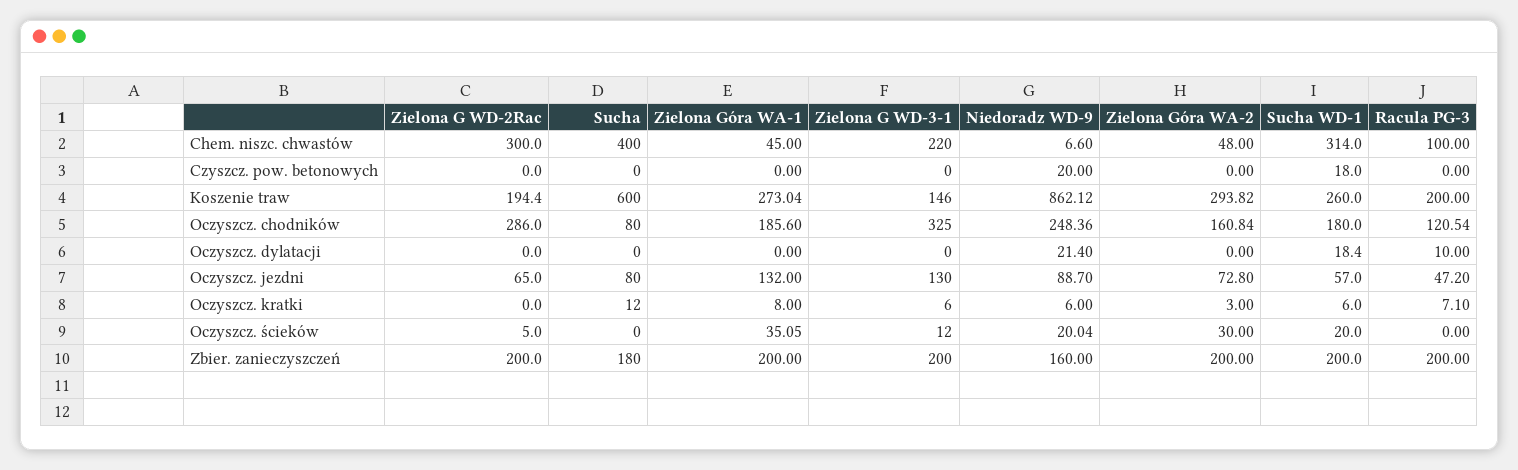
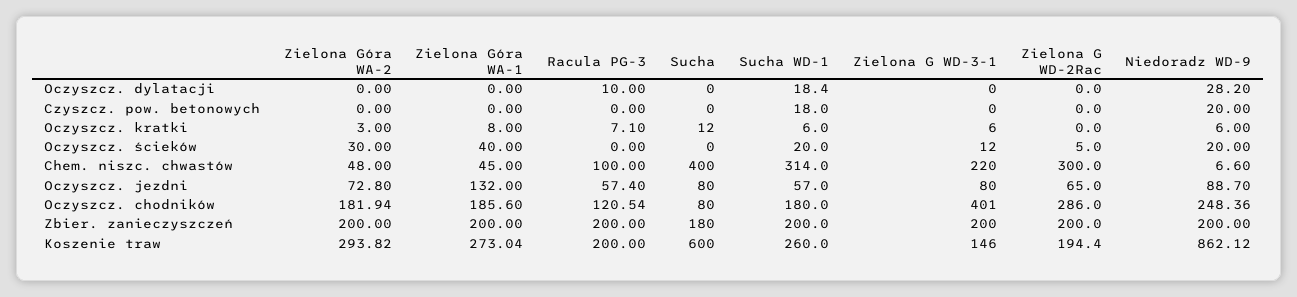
  {
    "Zielona G WD-2Rac": {
      "Chem. niszc. chwastów": 300,
      "Czyszcz. pow. betonowych": 0,
      "Koszenie traw": 194.4,
      "Oczyszcz. chodników": 286,
      "Oczyszcz. dylatacji": 0,
      "Oczyszcz. jezdni": 65,
      "Oczyszcz. kratki": 0,
      "Oczyszcz. ścieków": 5,
      "Zbier. zanieczyszczeń": 200
    },
    "Sucha": {
      "Chem. niszc. chwastów": 400,
      "Czyszcz. pow. betonowych": 0,
      "Koszenie traw": 600,
      "Oczyszcz. chodników": 80,
      "Oczyszcz. dylatacji": 0,
      "Oczyszcz. jezdni": 80,
      "Oczyszcz. kratki": 12,
      "Oczyszcz. ścieków": 0,
      "Zbier. zanieczyszczeń": 180
    },
    "Zielona Góra WA-1": {
      "Chem. niszc. chwastów": 45,
      "Czyszcz. pow. betonowych": 0,
      "Koszenie traw": 273.04,
      "Oczyszcz. chodników": 185.6,
      "Oczyszcz. dylatacji": 0,
      "Oczyszcz. jezdni": 132,
      "Oczyszcz. kratki": 8,
-     "Oczyszcz. ścieków": 35.05,
+     "Oczyszcz. ścieków": 40,
      "Zbier. zanieczyszczeń": 200
    },
    "Zielona G WD-3-1": {
      "Chem. niszc. chwastów": 220,
      "Czyszcz. pow. betonowych": 0,
      "Koszenie traw": 146,
-     "Oczyszcz. chodników": 325,
+     "Oczyszcz. chodników": 401,
      "Oczyszcz. dylatacji": 0,
-     "Oczyszcz. jezdni": 130,
+     "Oczyszcz. jezdni": 80,
      "Oczyszcz. kratki": 6,
      "Oczyszcz. ścieków": 12,
      "Zbier. zanieczyszczeń": 200
    },
    "Niedoradz WD-9": {
      "Chem. niszc. chwastów": 6.6,
      "Czyszcz. pow. betonowych": 20,
      "Koszenie traw": 862.12,
      "Oczyszcz. chodników": 248.36,
-     "Oczyszcz. dylatacji": 21.4,
+     "Oczyszcz. dylatacji": 28.2,
      "Oczyszcz. jezdni": 88.7,
      "Oczyszcz. kratki": 6,
-     "Oczyszcz. ścieków": 20.04,
+     "Oczyszcz. ścieków": 20,
-     "Zbier. zanieczyszczeń": 160
+     "Zbier. zanieczyszczeń": 200
    },
    "Zielona Góra WA-2": {
      "Chem. niszc. chwastów": 48,
      "Czyszcz. pow. betonowych": 0,
      "Koszenie traw": 293.82,
-     "Oczyszcz. chodników": 160.84,
+     "Oczyszcz. chodników": 181.94,
      "Oczyszcz. dylatacji": 0,
      "Oczyszcz. jezdni": 72.8,
      "Oczyszcz. kratki": 3,
      "Oczyszcz. ścieków": 30,
      "Zbier. zanieczyszczeń": 200
    },
    "Sucha WD-1": {
      "Chem. niszc. chwastów": 314,
      "Czyszcz. pow. betonowych": 18,
      "Koszenie traw": 260,
      "Oczyszcz. chodników": 180,
      "Oczyszcz. dylatacji": 18.4,
      "Oczyszcz. jezdni": 57,
      "Oczyszcz. kratki": 6,
      "Oczyszcz. ścieków": 20,
      "Zbier. zanieczyszczeń": 200
    },
    "Racula PG-3": {
      "Chem. niszc. chwastów": 100,
      "Czyszcz. pow. betonowych": 0,
      "Koszenie traw": 200,
      "Oczyszcz. chodników": 120.54,
      "Oczyszcz. dylatacji": 10,
-     "Oczyszcz. jezdni": 47.2,
+     "Oczyszcz. jezdni": 57.4,
      "Oczyszcz. kratki": 7.1,
      "Oczyszcz. ścieków": 0,
      "Zbier. zanieczyszczeń": 200
    }
  }

